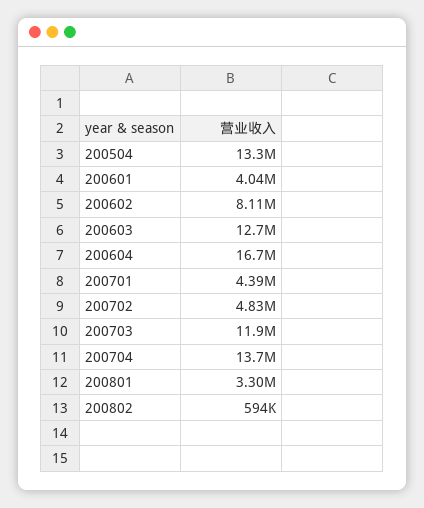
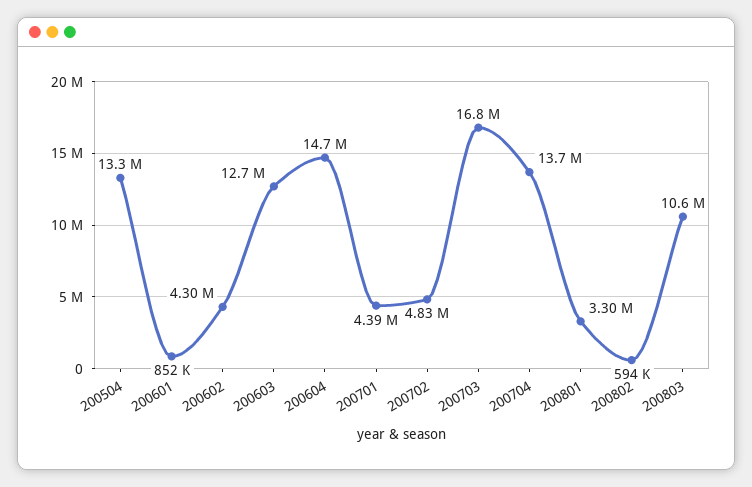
  {
    "200504": 13300000,
-   "200601": 4040000,
+   "200601": 852000,
-   "200602": 8110000,
+   "200602": 4300000,
    "200603": 12700000,
-   "200604": 16700000,
+   "200604": 14700000,
    "200701": 4390000,
    "200702": 4830000,
-   "200703": 11900000,
+   "200703": 16800000,
    "200704": 13700000,
    "200801": 3300000,
-   "200802": 594000
+   "200802": 594000,
+   "200803": 10600000
  }

